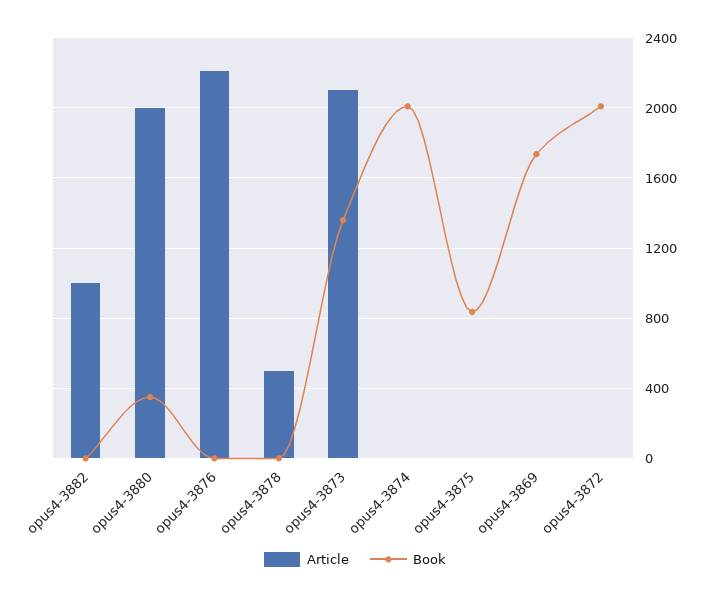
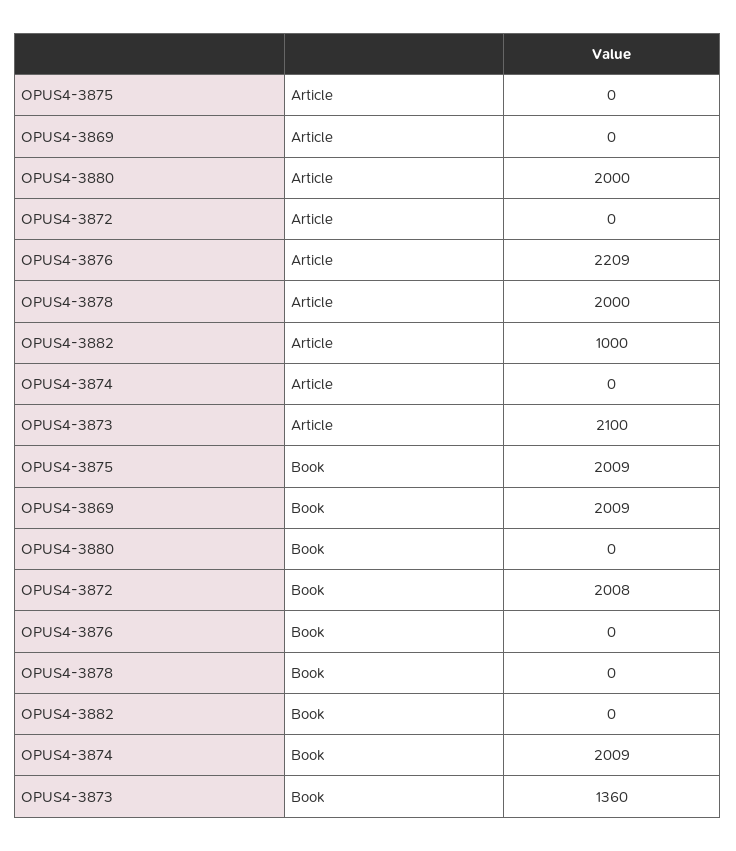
  {
    "Article": {
      "opus4-3882": 1000,
      "opus4-3880": 2000,
      "opus4-3876": 2209,
-     "opus4-3878": 500,
+     "opus4-3878": 2000,
      "opus4-3873": 2100,
      "opus4-3874": 0,
      "opus4-3875": 0,
      "opus4-3869": 0,
      "opus4-3872": 0
    },
    "Book": {
      "opus4-3882": 0,
-     "opus4-3880": 350,
+     "opus4-3880": 0,
      "opus4-3876": 0,
      "opus4-3878": 0,
      "opus4-3873": 1360,
      "opus4-3874": 2009,
-     "opus4-3875": 850,
+     "opus4-3875": 2009,
-     "opus4-3869": 1750,
+     "opus4-3869": 2009,
      "opus4-3872": 2008
    }
  }

